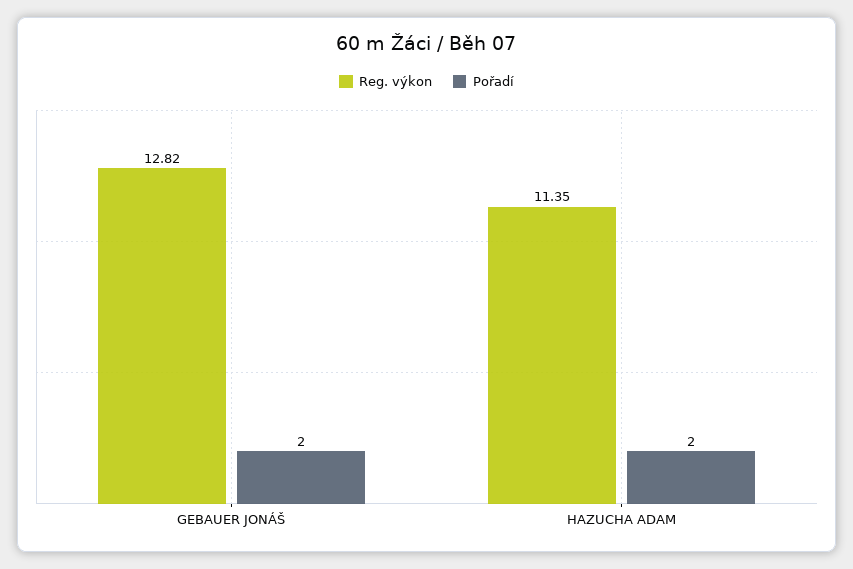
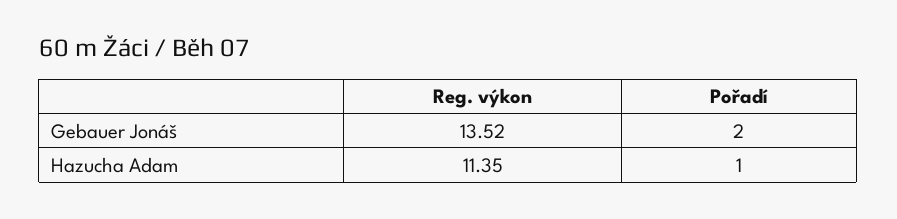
  {
    "Reg. výkon": {
-     "GEBAUER JONÁŠ": 12.82,
+     "GEBAUER JONÁŠ": 13.52,
      "HAZUCHA ADAM": 11.35
    },
    "Pořadí": {
      "GEBAUER JONÁŠ": 2,
-     "HAZUCHA ADAM": 2
+     "HAZUCHA ADAM": 1
    }
  }

